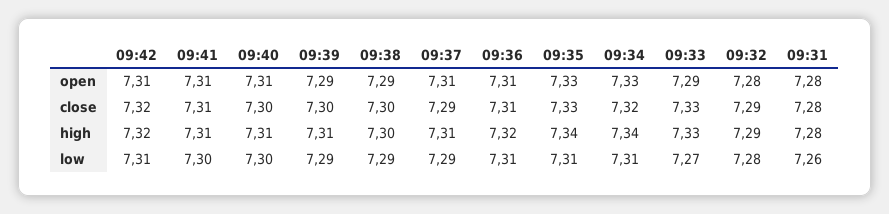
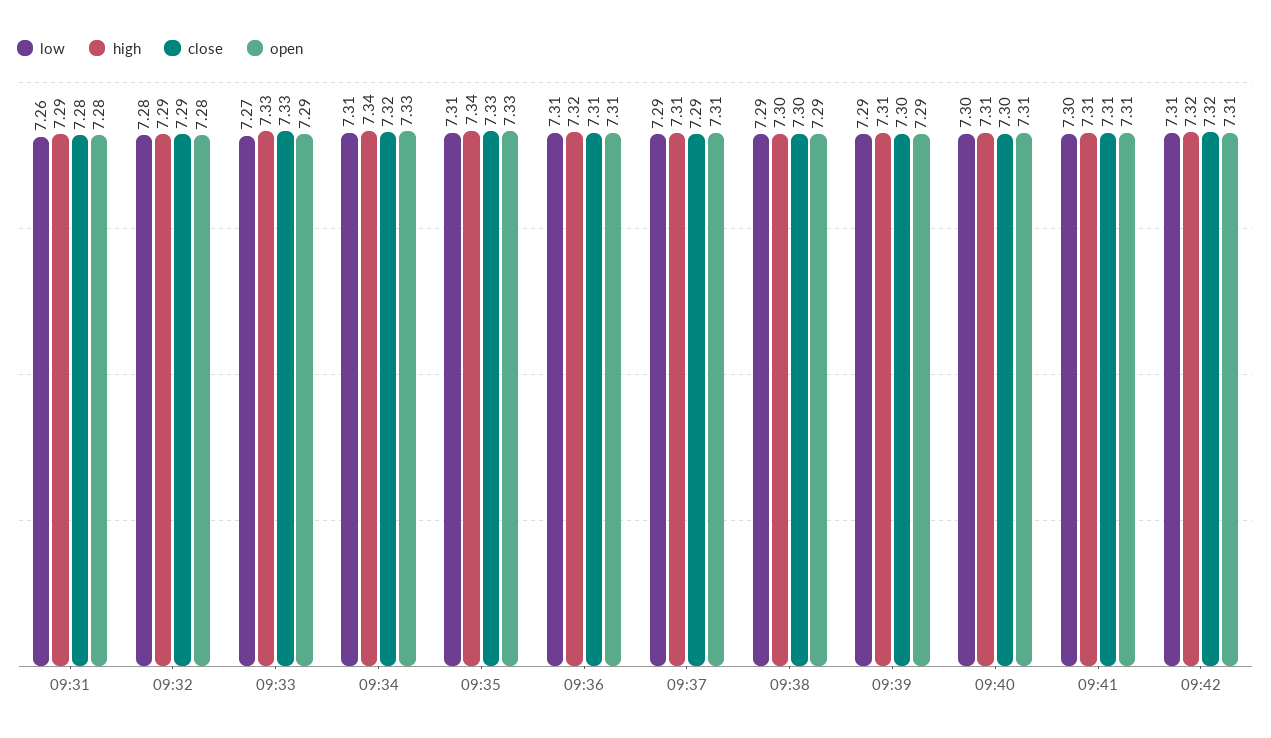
  {
    "open": {
      "09:42": 7.31,
      "09:41": 7.31,
      "09:40": 7.31,
      "09:39": 7.29,
      "09:38": 7.29,
      "09:37": 7.31,
      "09:36": 7.31,
      "09:35": 7.33,
      "09:34": 7.33,
      "09:33": 7.29,
      "09:32": 7.28,
      "09:31": 7.28
    },
    "close": {
      "09:42": 7.32,
      "09:41": 7.31,
      "09:40": 7.3,
      "09:39": 7.3,
      "09:38": 7.3,
      "09:37": 7.29,
      "09:36": 7.31,
      "09:35": 7.33,
      "09:34": 7.32,
      "09:33": 7.33,
      "09:32": 7.29,
      "09:31": 7.28
    },
    "high": {
      "09:42": 7.32,
      "09:41": 7.31,
      "09:40": 7.31,
      "09:39": 7.31,
      "09:38": 7.3,
      "09:37": 7.31,
      "09:36": 7.32,
      "09:35": 7.34,
      "09:34": 7.34,
      "09:33": 7.33,
      "09:32": 7.29,
-     "09:31": 7.28
+     "09:31": 7.29
    },
    "low": {
      "09:42": 7.31,
      "09:41": 7.3,
      "09:40": 7.3,
      "09:39": 7.29,
      "09:38": 7.29,
      "09:37": 7.29,
      "09:36": 7.31,
      "09:35": 7.31,
      "09:34": 7.31,
      "09:33": 7.27,
      "09:32": 7.28,
      "09:31": 7.26
    }
  }

